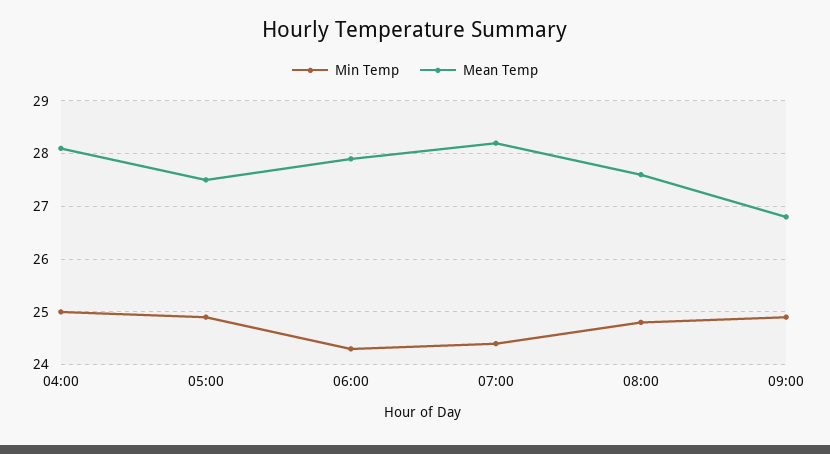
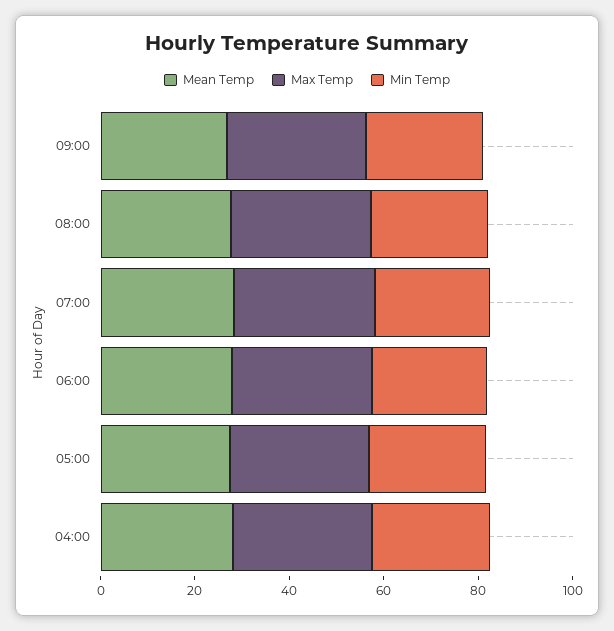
  {
    "Min Temp": {
      "04:00": 25,
      "05:00": 25,
      "06:00": 24.5,
      "07:00": 24.5,
      "08:00": 25,
      "09:00": 25
    },
    "Mean Temp": {
      "04:00": 28,
      "05:00": 27.5,
      "06:00": 28,
      "07:00": 28,
      "08:00": 27.5,
      "09:00": 27
-   }
+   },
+   "Max Temp": {
+     "09:00": 30,
+     "08:00": 30,
+     "07:00": 30,
+     "06:00": 30,
+     "05:00": 30,
+     "04:00": 30
+   }
  }

